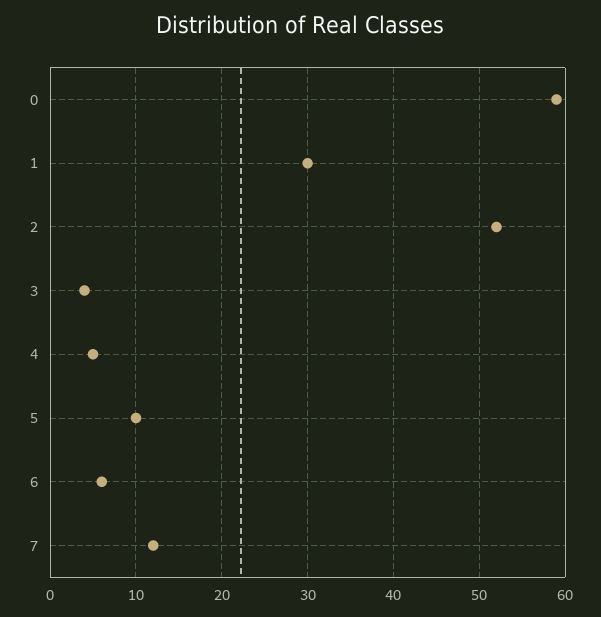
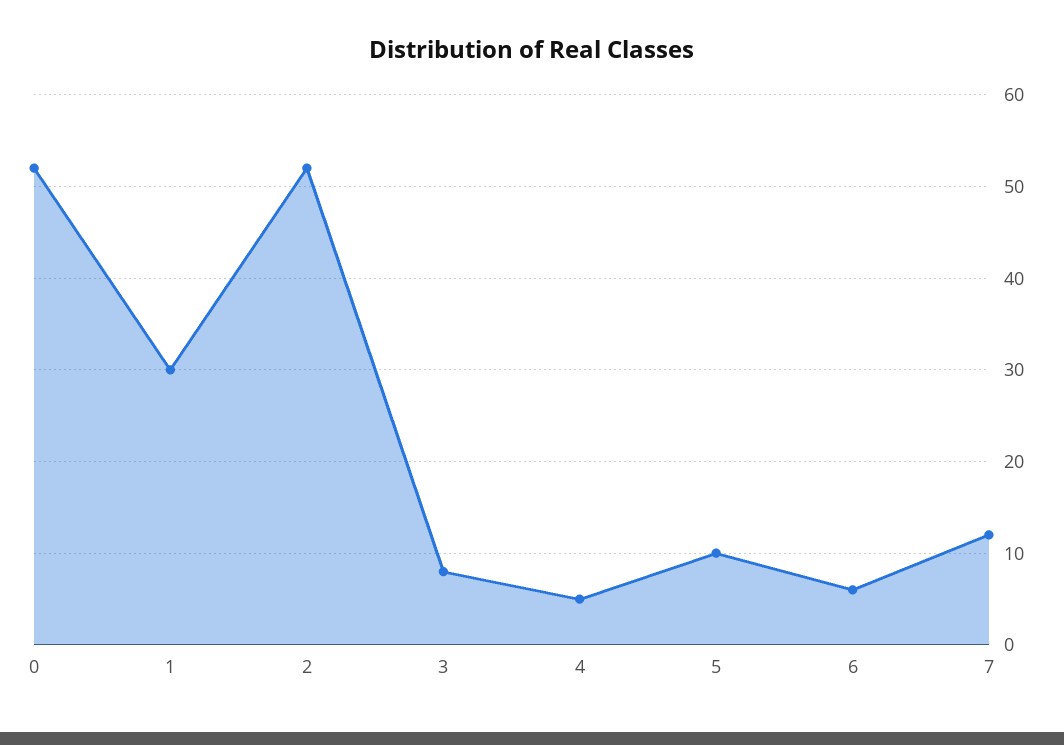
  {
-   "0": 59,
+   "0": 52,
    "1": 30,
    "2": 52,
-   "3": 4,
+   "3": 8,
    "4": 5,
    "5": 10,
    "6": 6,
    "7": 12
  }

